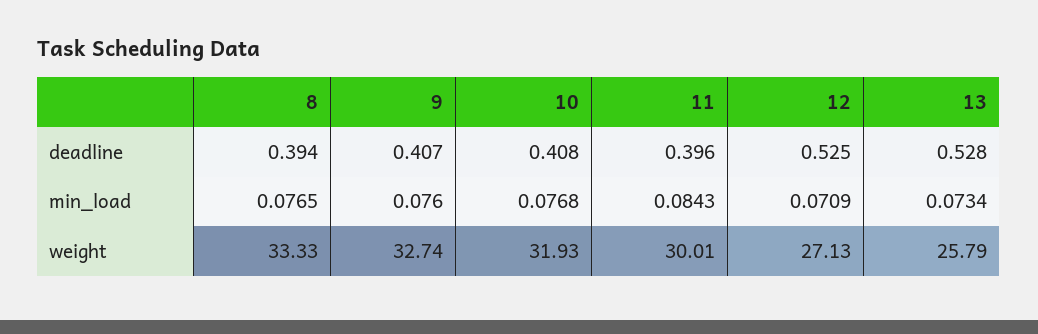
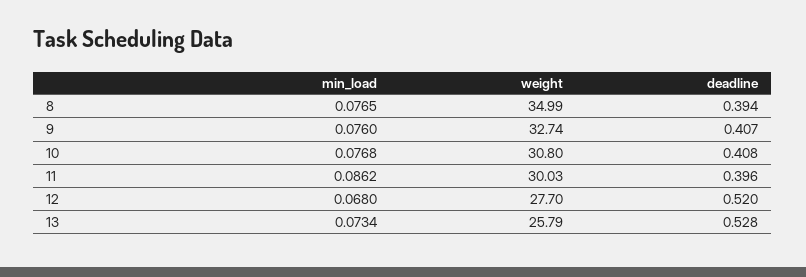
  {
    "8": {
      "deadline": 0.394,
      "min_load": 0.0765,
-     "weight": 33.33
+     "weight": 34.99
    },
    "9": {
      "deadline": 0.407,
      "min_load": 0.076,
      "weight": 32.74
    },
    "10": {
      "deadline": 0.408,
      "min_load": 0.0768,
-     "weight": 31.93
+     "weight": 30.8
    },
    "11": {
      "deadline": 0.396,
-     "min_load": 0.0843,
+     "min_load": 0.0862,
-     "weight": 30.01
+     "weight": 30.03
    },
    "12": {
-     "deadline": 0.525,
+     "deadline": 0.52,
-     "min_load": 0.0709,
+     "min_load": 0.068,
-     "weight": 27.13
+     "weight": 27.7
    },
    "13": {
      "deadline": 0.528,
      "min_load": 0.0734,
      "weight": 25.79
    }
  }

